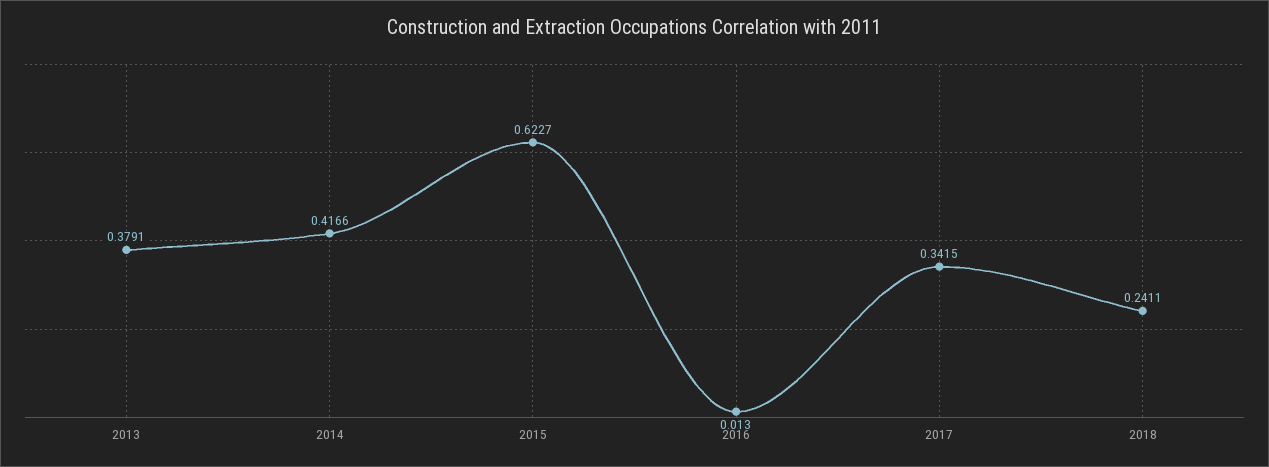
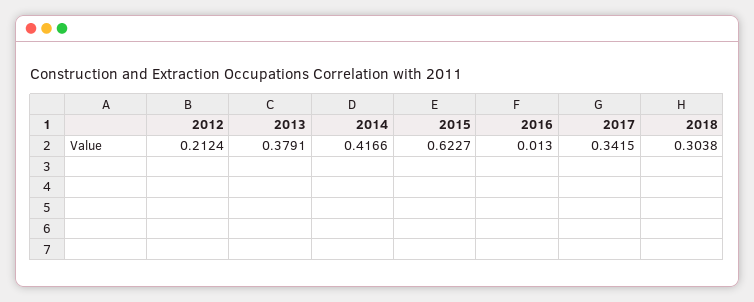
  {
    "2013": 0.3791,
    "2014": 0.4166,
    "2015": 0.6227,
    "2016": 0.013,
    "2017": 0.3415,
-   "2018": 0.2411
+   "2018": 0.3038,
+   "2012": 0.2124
  }

